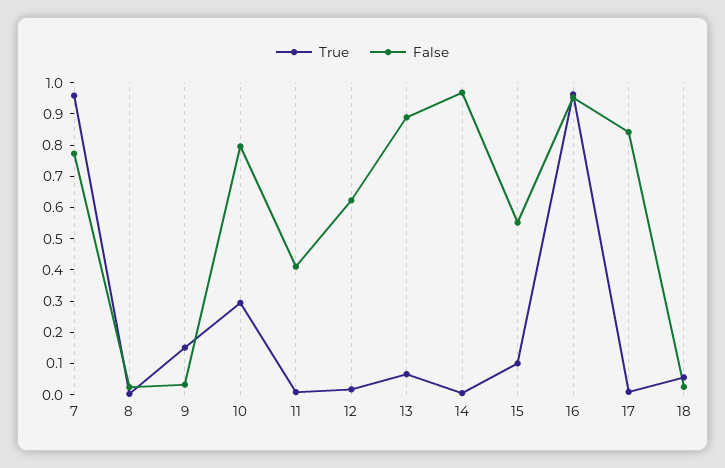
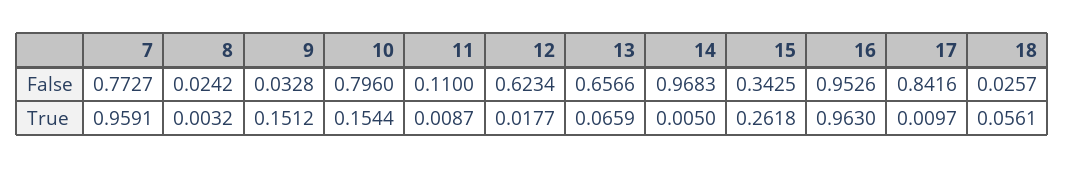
  {
    "True": {
      "7": 0.9591,
      "8": 0.0032,
      "9": 0.1512,
-     "10": 0.3,
+     "10": 0.1544,
      "11": 0.0087,
      "12": 0.0177,
      "13": 0.0659,
      "14": 0.005,
-     "15": 0.1,
+     "15": 0.2618,
      "16": 0.963,
      "17": 0.0097,
      "18": 0.0561
    },
    "False": {
      "7": 0.7727,
      "8": 0.0242,
      "9": 0.0328,
      "10": 0.796,
-     "11": 0.4,
+     "11": 0.11,
      "12": 0.6234,
-     "13": 0.9,
+     "13": 0.6566,
      "14": 0.9683,
-     "15": 0.55,
+     "15": 0.3425,
      "16": 0.9526,
      "17": 0.8416,
      "18": 0.0257
    }
  }

